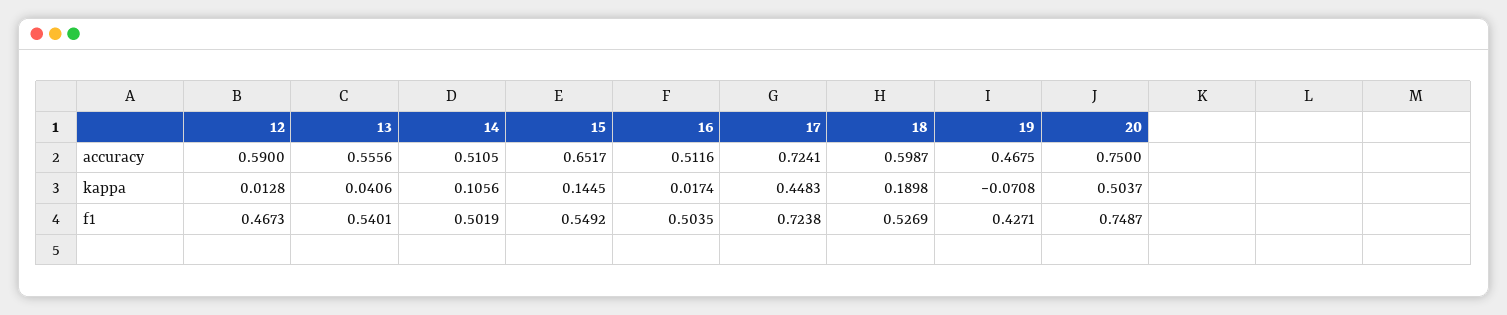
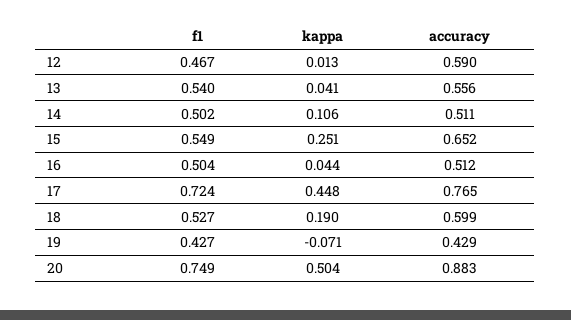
  {
    "12": {
      "accuracy": 0.59,
      "kappa": 0.0128,
      "f1": 0.4673
    },
    "13": {
      "accuracy": 0.5556,
      "kappa": 0.0406,
      "f1": 0.5401
    },
    "14": {
      "accuracy": 0.5105,
      "kappa": 0.1056,
      "f1": 0.5019
    },
    "15": {
      "accuracy": 0.6517,
-     "kappa": 0.1445,
+     "kappa": 0.251,
      "f1": 0.5492
    },
    "16": {
      "accuracy": 0.5116,
-     "kappa": 0.0174,
+     "kappa": 0.044,
      "f1": 0.5035
    },
    "17": {
-     "accuracy": 0.7241,
+     "accuracy": 0.765,
      "kappa": 0.4483,
      "f1": 0.7238
    },
    "18": {
      "accuracy": 0.5987,
      "kappa": 0.1898,
      "f1": 0.5269
    },
    "19": {
-     "accuracy": 0.4675,
+     "accuracy": 0.429,
      "kappa": -0.0708,
      "f1": 0.4271
    },
    "20": {
-     "accuracy": 0.75,
+     "accuracy": 0.883,
      "kappa": 0.5037,
      "f1": 0.7487
    }
  }

